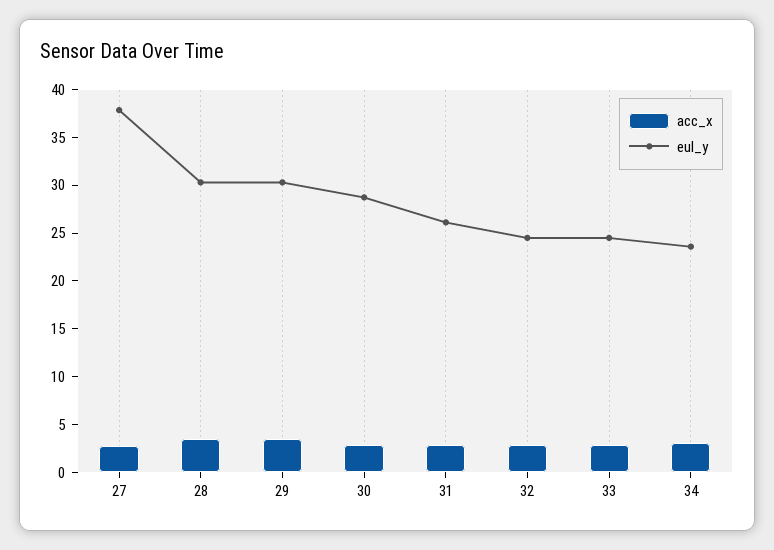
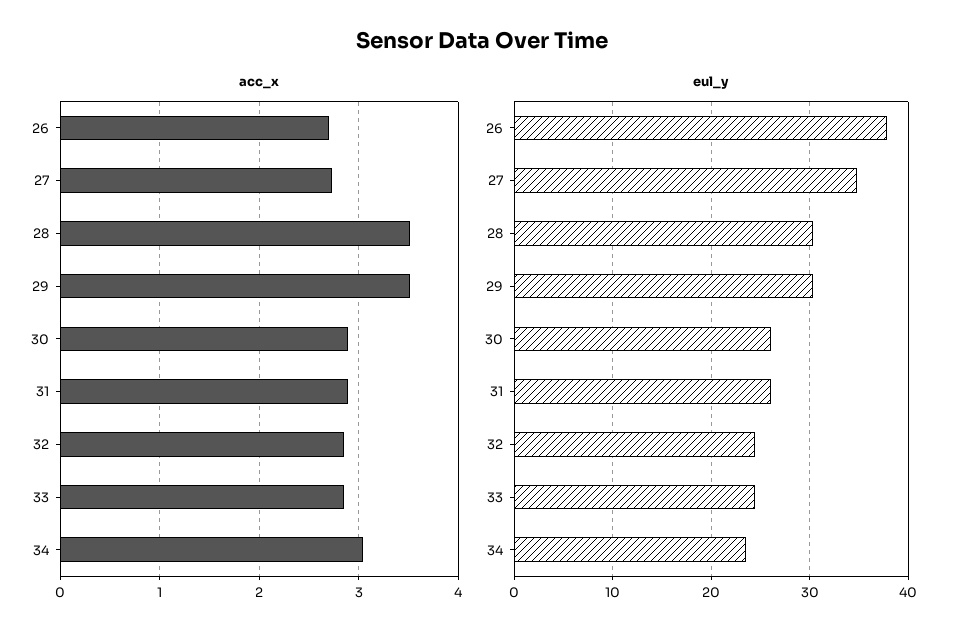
  {
    "acc_x": {
      "27": 2.7,
      "28": 3.5,
      "29": 3.5,
      "30": 2.9,
      "31": 2.9,
      "32": 2.9,
      "33": 2.9,
-     "34": 3
+     "34": 3,
+     "26": 2.7
    },
    "eul_y": {
-     "27": 38,
+     "27": 35,
      "28": 30,
      "29": 30,
-     "30": 29,
+     "30": 26,
      "31": 26,
      "32": 25,
      "33": 25,
-     "34": 24
+     "34": 24,
+     "26": 38
    }
  }

